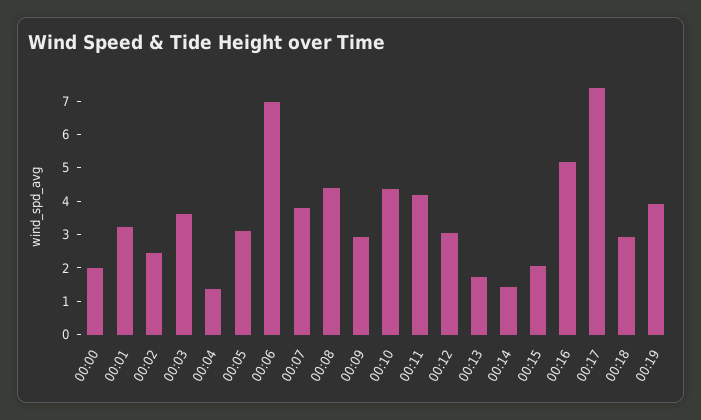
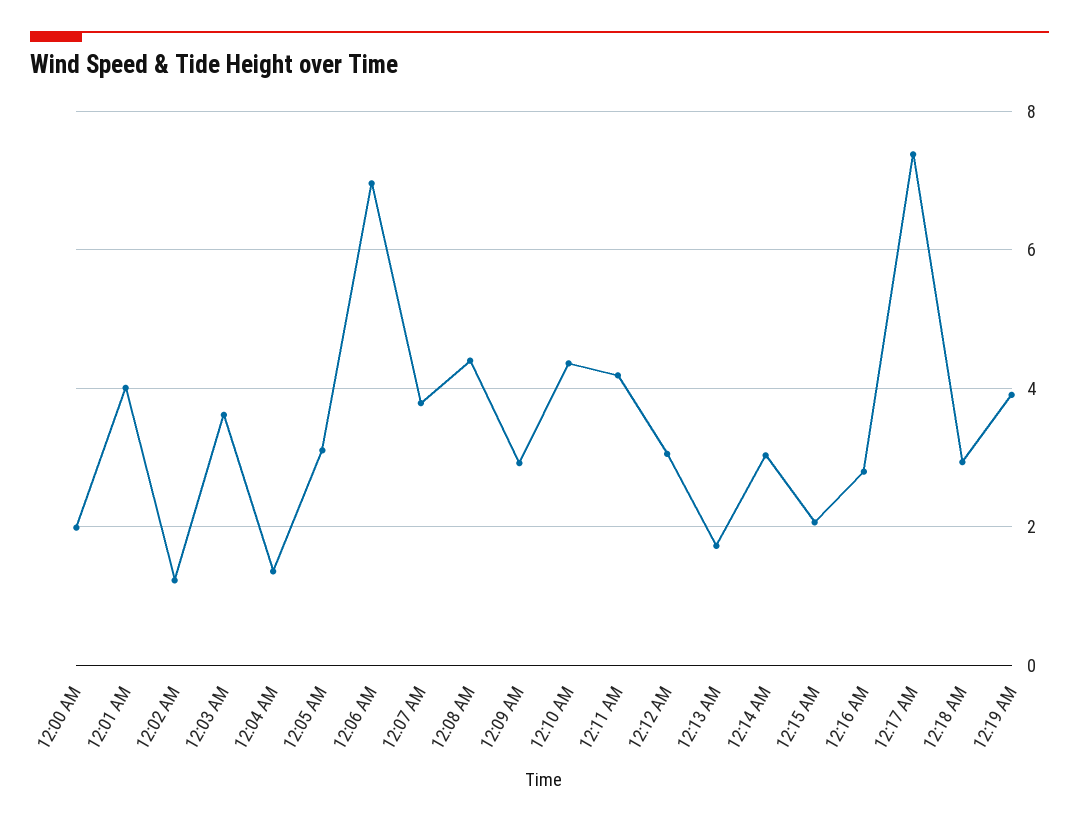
  {
    "00:00": 2,
-   "00:01": 3.25,
+   "00:01": 4,
-   "00:02": 2.5,
+   "00:02": 1.2,
    "00:03": 3.6,
    "00:04": 1.4,
    "00:05": 3.2,
    "00:06": 7,
    "00:07": 3.8,
    "00:08": 4.4,
    "00:09": 3,
    "00:10": 4.4,
    "00:11": 4.2,
    "00:12": 3,
    "00:13": 1.8,
-   "00:14": 1.5,
+   "00:14": 3,
    "00:15": 2,
-   "00:16": 5.25,
+   "00:16": 2.8,
    "00:17": 7.4,
    "00:18": 3,
    "00:19": 4
  }

